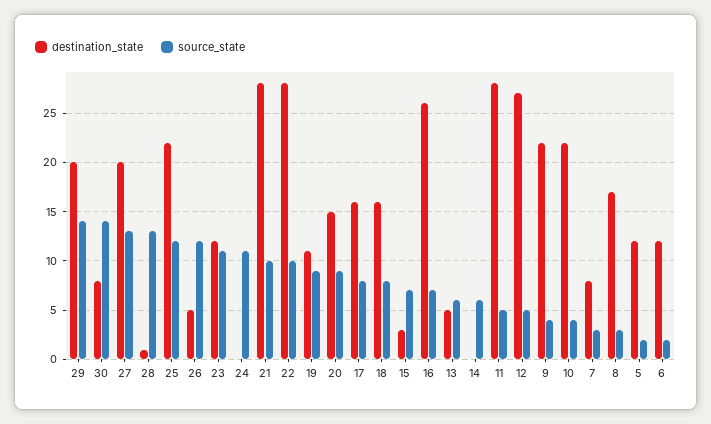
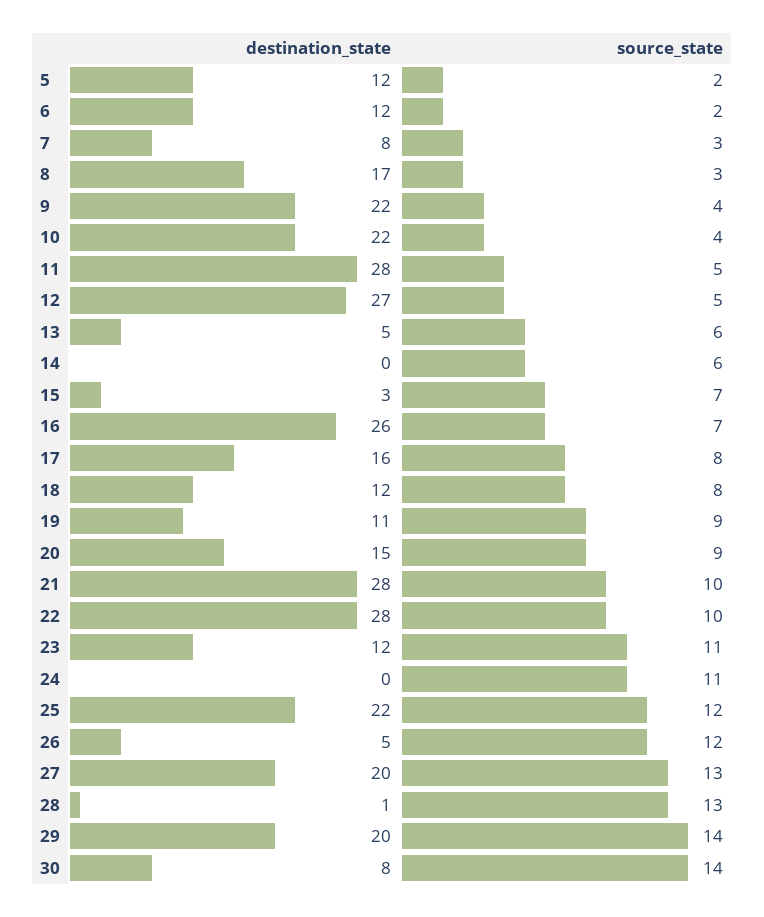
  {
    "destination_state": {
      "29": 20,
      "30": 8,
      "27": 20,
      "28": 1,
      "25": 22,
      "26": 5,
      "23": 12,
      "24": 0,
      "21": 28,
      "22": 28,
      "19": 11,
      "20": 15,
      "17": 16,
-     "18": 16,
+     "18": 12,
      "15": 3,
      "16": 26,
      "13": 5,
      "14": 0,
      "11": 28,
      "12": 27,
      "9": 22,
      "10": 22,
      "7": 8,
      "8": 17,
      "5": 12,
      "6": 12
    },
    "source_state": {
      "29": 14,
      "30": 14,
      "27": 13,
      "28": 13,
      "25": 12,
      "26": 12,
      "23": 11,
      "24": 11,
      "21": 10,
      "22": 10,
      "19": 9,
      "20": 9,
      "17": 8,
      "18": 8,
      "15": 7,
      "16": 7,
      "13": 6,
      "14": 6,
      "11": 5,
      "12": 5,
      "9": 4,
      "10": 4,
      "7": 3,
      "8": 3,
      "5": 2,
      "6": 2
    }
  }

